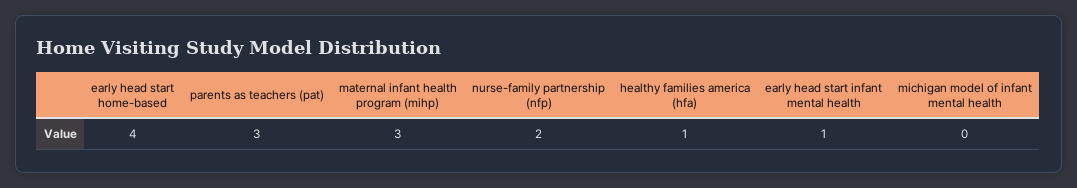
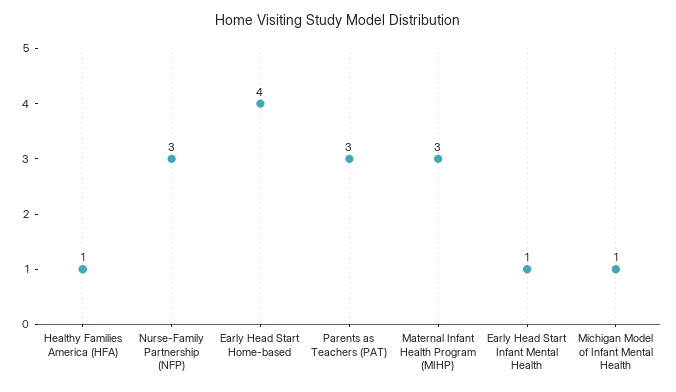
  {
    "early head start home-based": 4,
    "parents as teachers (pat)": 3,
    "maternal infant health program (mihp)": 3,
-   "nurse-family partnership (nfp)": 2,
+   "nurse-family partnership (nfp)": 3,
    "healthy families america (hfa)": 1,
    "early head start infant mental health": 1,
-   "michigan model of infant mental health": 0
+   "michigan model of infant mental health": 1
  }

